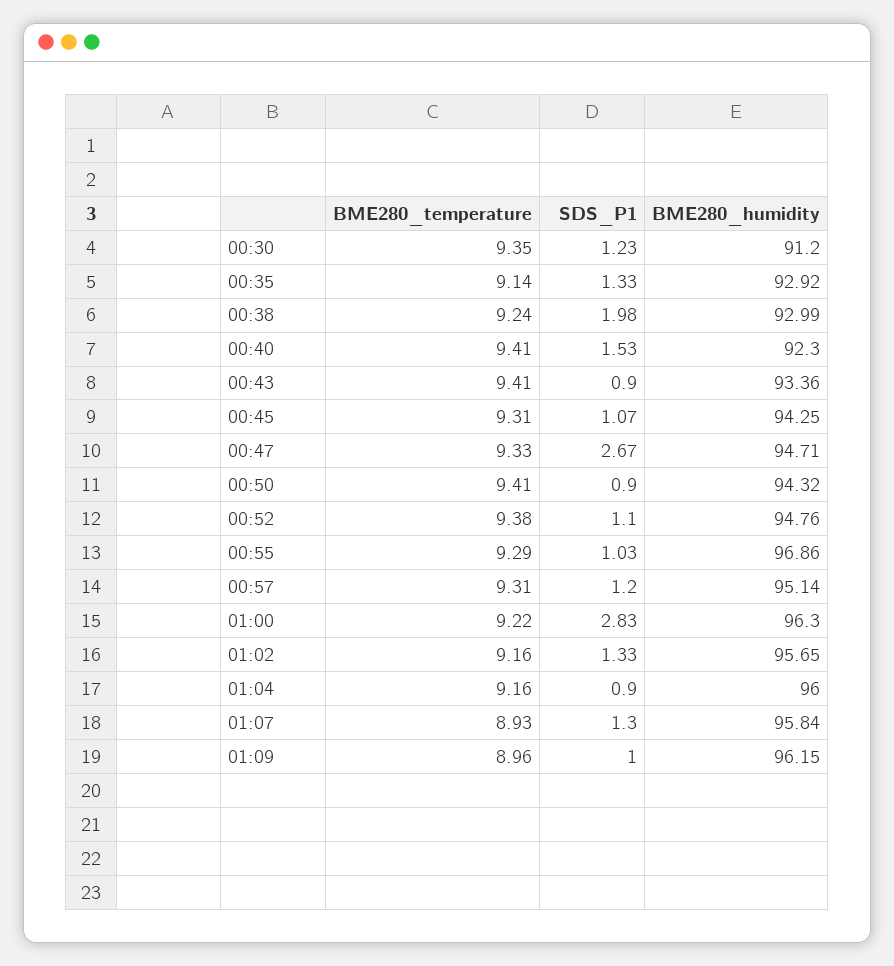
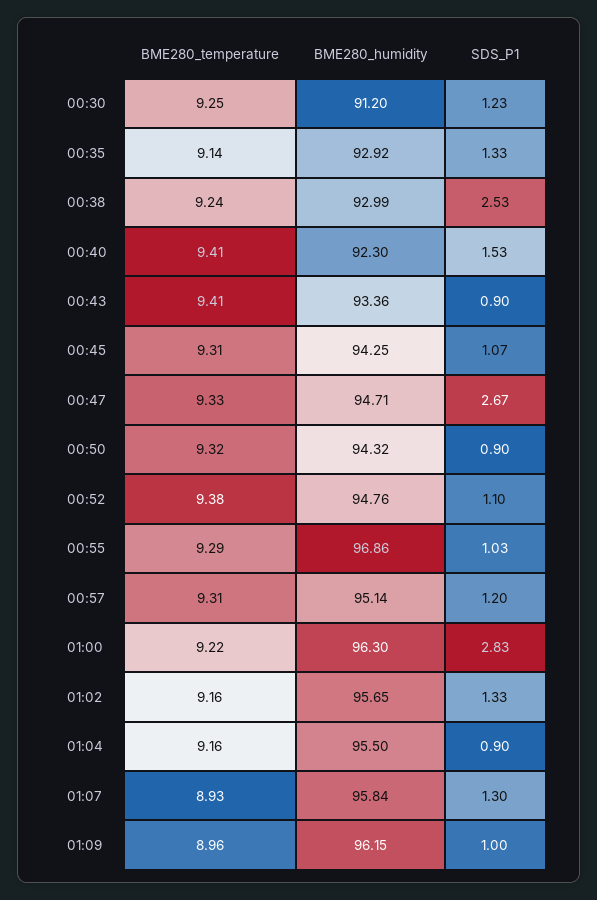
  {
    "BME280_temperature": {
-     "00:30": 9.35,
+     "00:30": 9.25,
      "00:35": 9.14,
      "00:38": 9.24,
      "00:40": 9.41,
      "00:43": 9.41,
      "00:45": 9.31,
      "00:47": 9.33,
-     "00:50": 9.41,
+     "00:50": 9.32,
      "00:52": 9.38,
      "00:55": 9.29,
      "00:57": 9.31,
      "01:00": 9.22,
      "01:02": 9.16,
      "01:04": 9.16,
      "01:07": 8.93,
      "01:09": 8.96
    },
    "SDS_P1": {
      "00:30": 1.23,
      "00:35": 1.33,
-     "00:38": 1.98,
+     "00:38": 2.53,
      "00:40": 1.53,
      "00:43": 0.9,
      "00:45": 1.07,
      "00:47": 2.67,
      "00:50": 0.9,
      "00:52": 1.1,
      "00:55": 1.03,
      "00:57": 1.2,
      "01:00": 2.83,
      "01:02": 1.33,
      "01:04": 0.9,
      "01:07": 1.3,
      "01:09": 1
    },
    "BME280_humidity": {
      "00:30": 91.2,
      "00:35": 92.92,
      "00:38": 92.99,
      "00:40": 92.3,
      "00:43": 93.36,
      "00:45": 94.25,
      "00:47": 94.71,
      "00:50": 94.32,
      "00:52": 94.76,
      "00:55": 96.86,
      "00:57": 95.14,
      "01:00": 96.3,
      "01:02": 95.65,
-     "01:04": 96,
+     "01:04": 95.5,
      "01:07": 95.84,
      "01:09": 96.15
    }
  }

